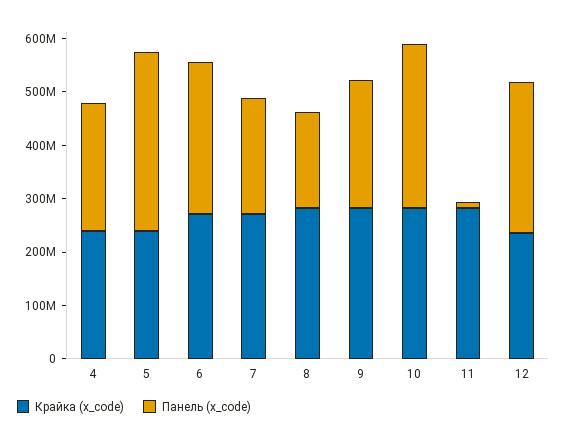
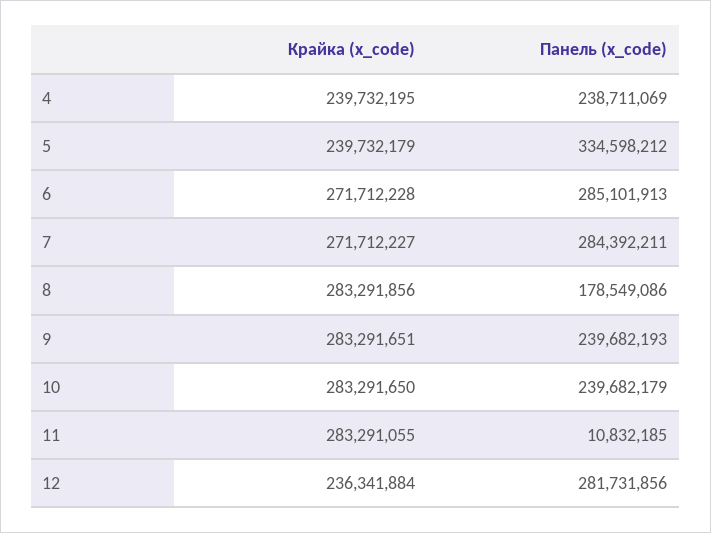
  {
    "Крайка (x_code)": {
      "4": 239732195,
      "5": 239732179,
      "6": 271712228,
      "7": 271712227,
      "8": 283291856,
      "9": 283291651,
      "10": 283291650,
      "11": 283291055,
      "12": 236341884
    },
    "Панель (x_code)": {
      "4": 238711069,
      "5": 334598212,
      "6": 285101913,
-     "7": 220000000,
+     "7": 284392211,
      "8": 178549086,
      "9": 239682193,
-     "10": 300000000,
+     "10": 239682179,
      "11": 10832185,
      "12": 281731856
    }
  }

